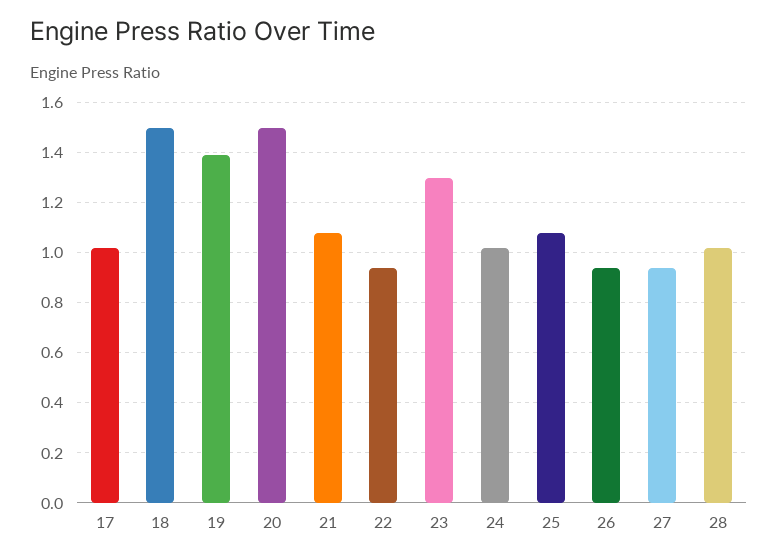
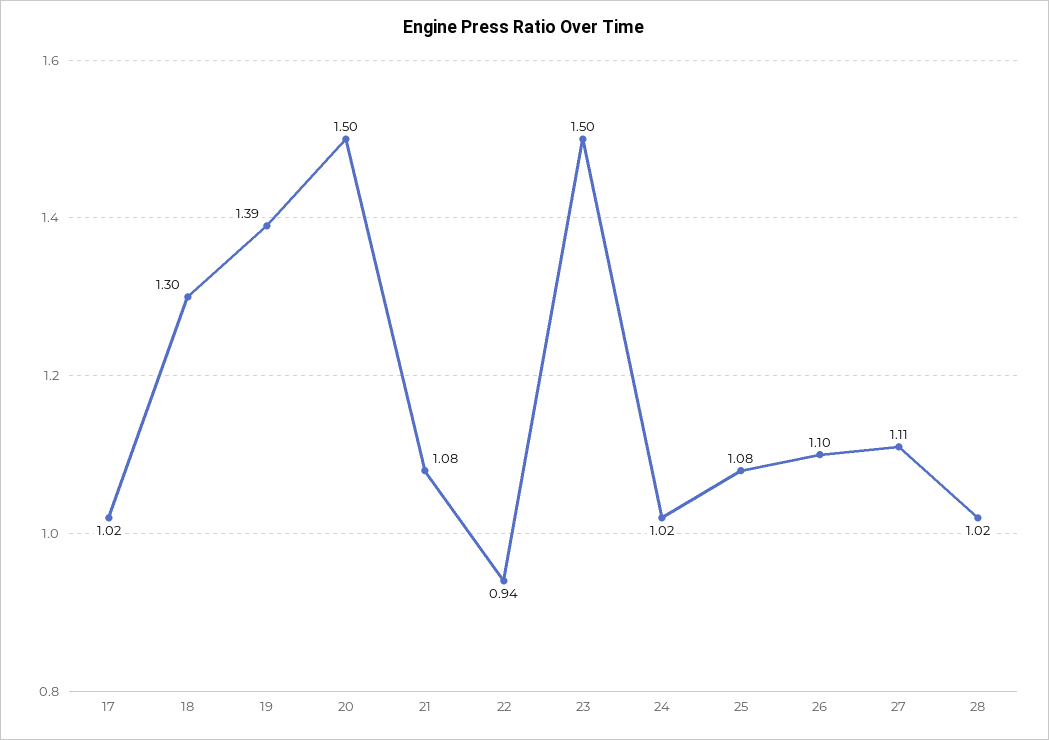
  {
    "17": 1.02,
-   "18": 1.5,
+   "18": 1.3,
    "19": 1.39,
    "20": 1.5,
    "21": 1.08,
    "22": 0.94,
-   "23": 1.3,
+   "23": 1.5,
    "24": 1.02,
    "25": 1.08,
-   "26": 0.95,
+   "26": 1.1,
-   "27": 0.95,
+   "27": 1.11,
    "28": 1.02
  }

